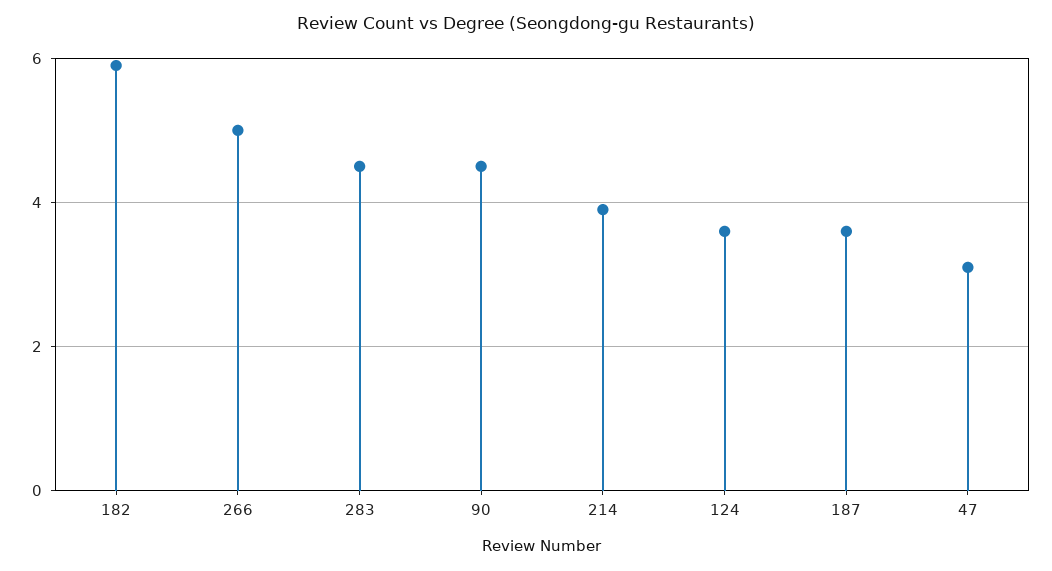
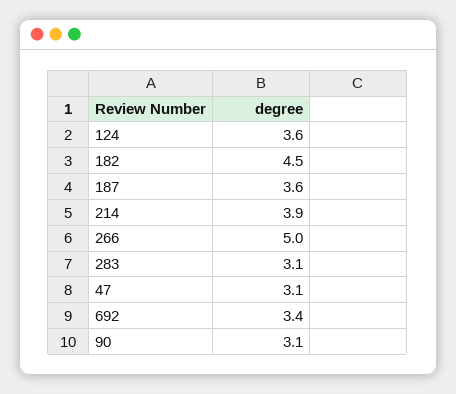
  {
-   "182": 6,
+   "182": 4.5,
    "266": 5,
-   "283": 4.5,
+   "283": 3.1,
-   "90": 4.5,
+   "90": 3.1,
    "214": 3.9,
    "124": 3.6,
    "187": 3.6,
-   "47": 3.1
+   "47": 3.1,
+   "692": 3.4
  }

